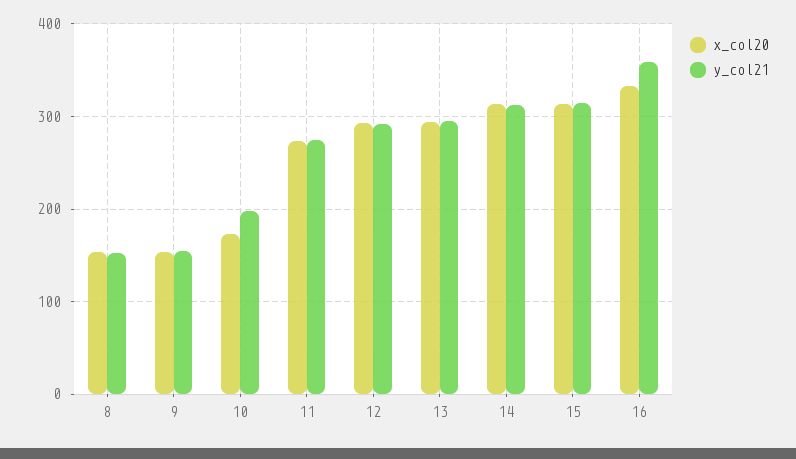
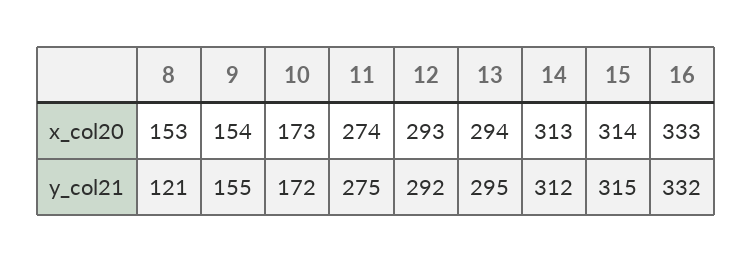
  {
    "x_col20": {
      "8": 153,
      "9": 154,
      "10": 173,
      "11": 274,
      "12": 293,
      "13": 294,
      "14": 313,
      "15": 314,
      "16": 333
    },
    "y_col21": {
-     "8": 150,
+     "8": 121,
      "9": 155,
-     "10": 200,
+     "10": 172,
      "11": 275,
      "12": 292,
      "13": 295,
      "14": 312,
      "15": 315,
-     "16": 360
+     "16": 332
    }
  }

